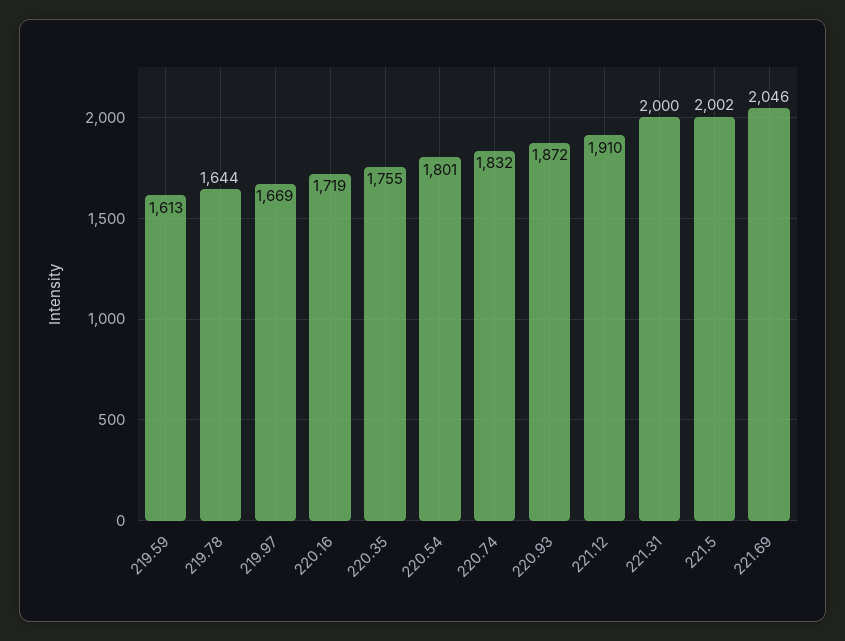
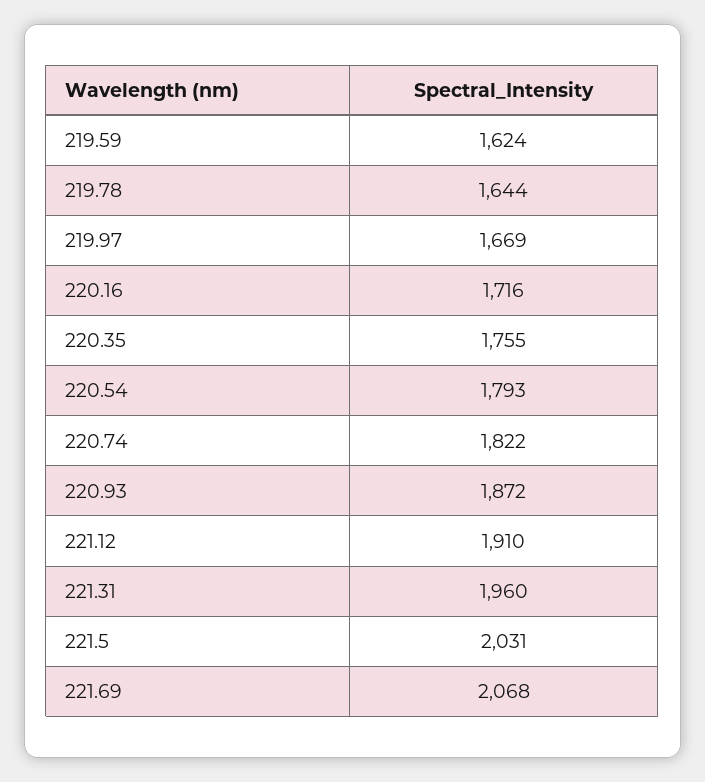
  {
-   "219.59": 1613,
+   "219.59": 1624,
    "219.78": 1644,
    "219.97": 1669,
-   "220.16": 1719,
+   "220.16": 1716,
    "220.35": 1755,
-   "220.54": 1801,
+   "220.54": 1793,
-   "220.74": 1832,
+   "220.74": 1822,
    "220.93": 1872,
    "221.12": 1910,
-   "221.31": 2000,
+   "221.31": 1960,
-   "221.5": 2002,
+   "221.5": 2031,
-   "221.69": 2046
+   "221.69": 2068
  }

